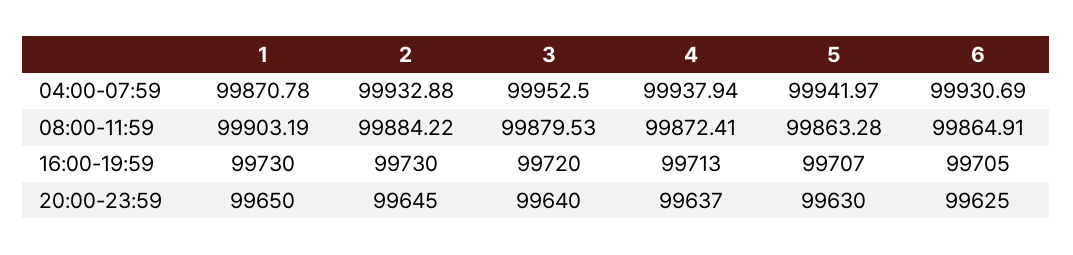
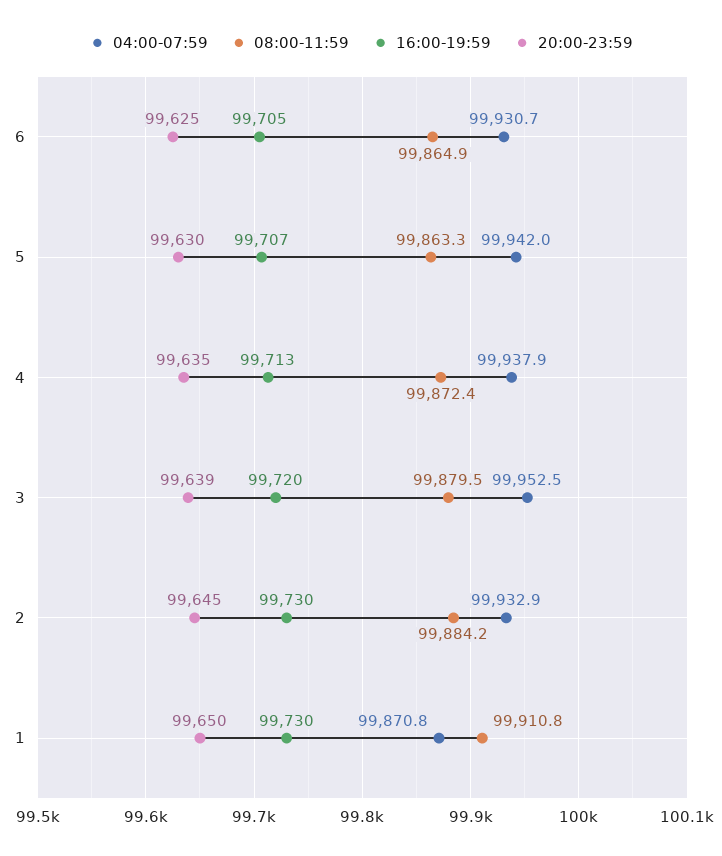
  {
    "04:00-07:59": {
      "1": 99870.78,
      "2": 99932.88,
      "3": 99952.5,
      "4": 99937.94,
      "5": 99941.97,
      "6": 99930.69
    },
    "08:00-11:59": {
-     "1": 99903.19,
+     "1": 99910.8,
      "2": 99884.22,
      "3": 99879.53,
      "4": 99872.41,
      "5": 99863.28,
      "6": 99864.91
    },
    "16:00-19:59": {
      "1": 99730,
      "2": 99730,
      "3": 99720,
      "4": 99713,
      "5": 99707,
      "6": 99705
    },
    "20:00-23:59": {
      "1": 99650,
      "2": 99645,
-     "3": 99640,
+     "3": 99639,
-     "4": 99637,
+     "4": 99635,
      "5": 99630,
      "6": 99625
    }
  }

